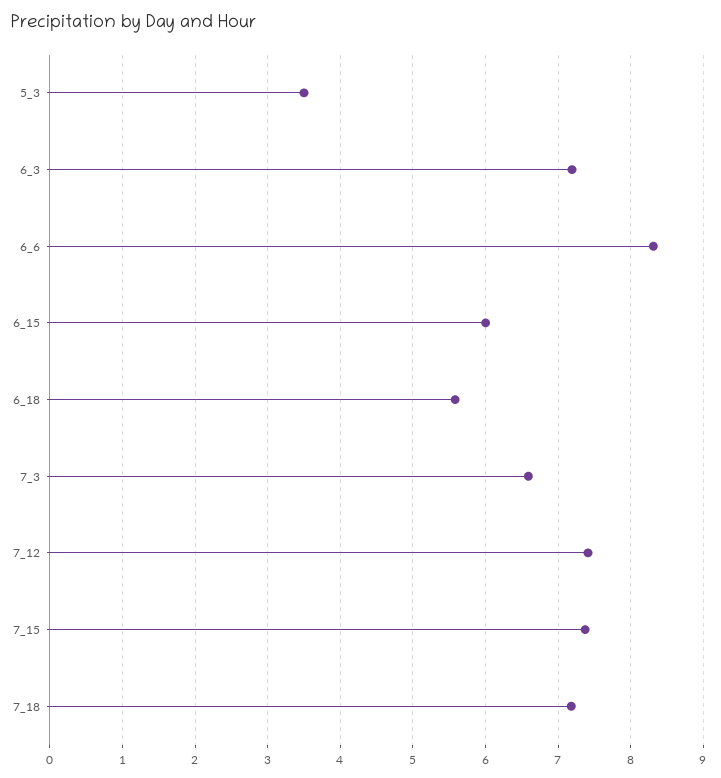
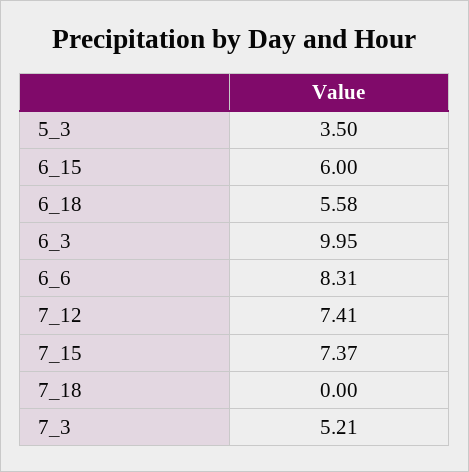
  {
    "5_3": 3.5,
-   "6_3": 7.2,
+   "6_3": 9.95,
    "6_6": 8.31,
    "6_15": 6,
    "6_18": 5.58,
-   "7_3": 6.6,
+   "7_3": 5.21,
    "7_12": 7.41,
    "7_15": 7.37,
-   "7_18": 7.2
+   "7_18": 0
  }

